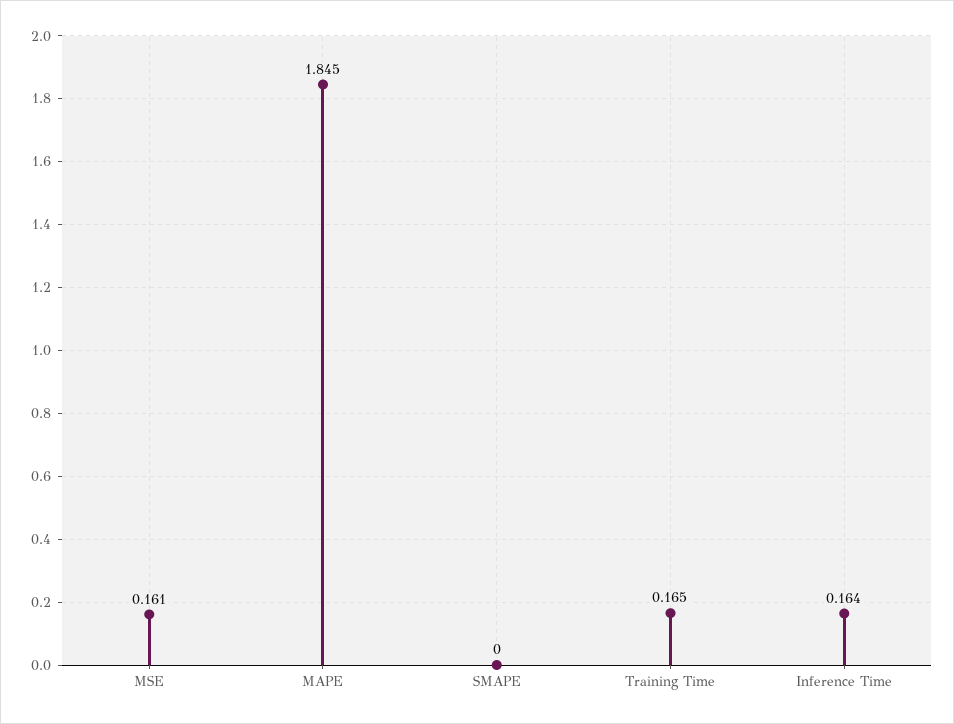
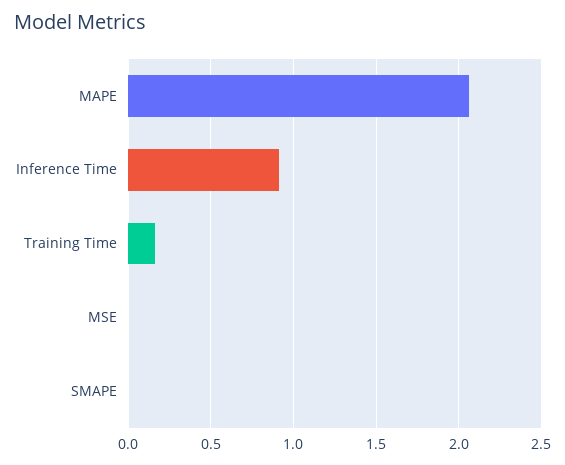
  {
-   "MSE": 0.161,
+   "MSE": 0,
-   "MAPE": 1.845,
+   "MAPE": 2.05,
    "SMAPE": 0,
    "Training Time": 0.165,
-   "Inference Time": 0.164
+   "Inference Time": 0.9
  }

